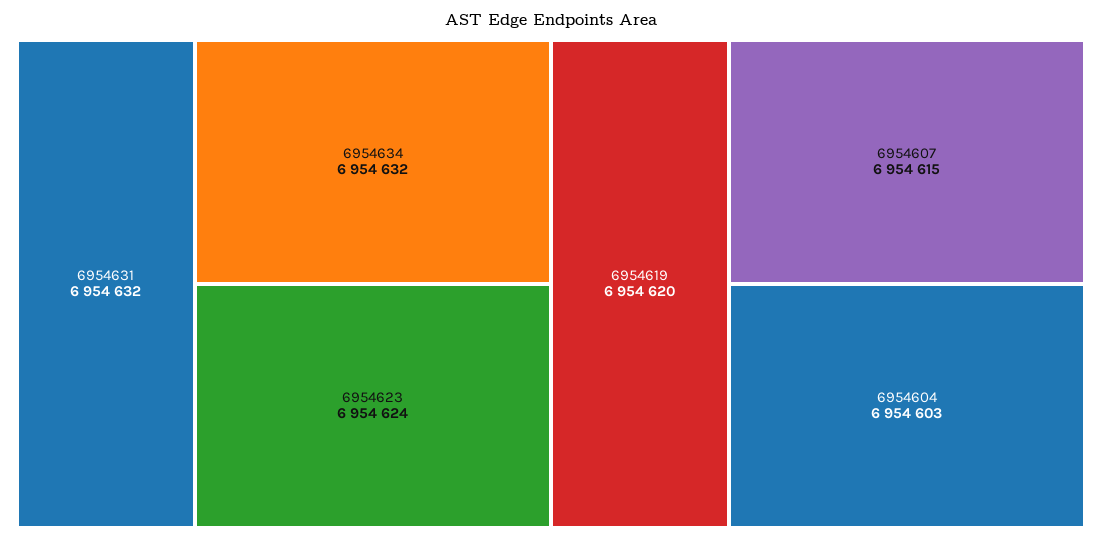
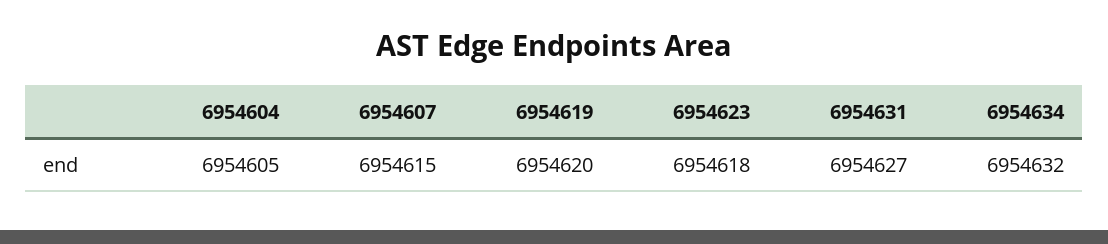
  {
-   "6954631": 6954632,
+   "6954631": 6954627,
    "6954634": 6954632,
-   "6954623": 6954624,
+   "6954623": 6954618,
    "6954619": 6954620,
    "6954607": 6954615,
-   "6954604": 6954603
+   "6954604": 6954605
  }

